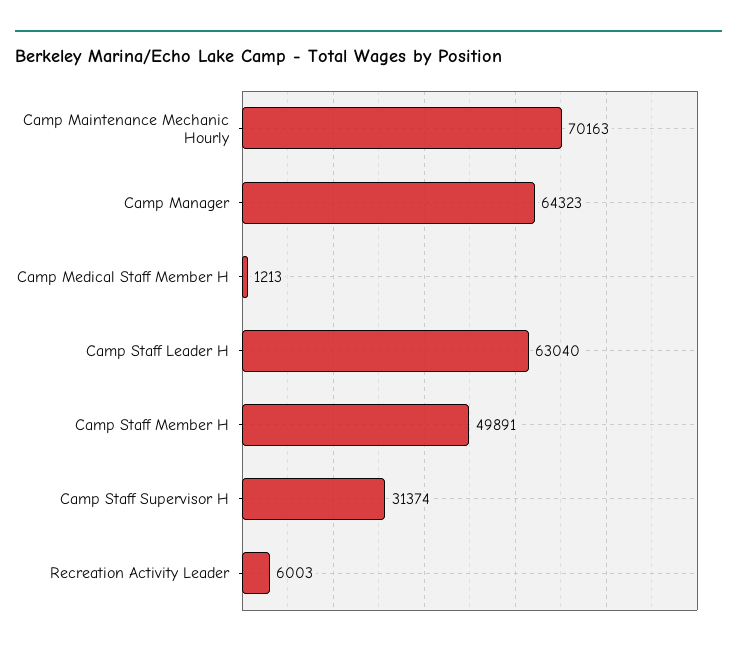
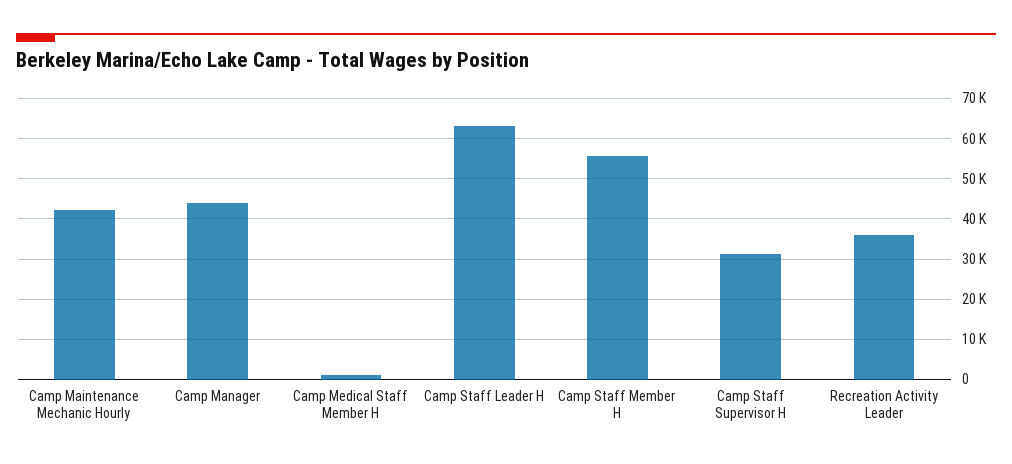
  {
-   "Camp Maintenance Mechanic Hourly": 70163,
+   "Camp Maintenance Mechanic Hourly": 42000,
-   "Camp Manager": 64323,
+   "Camp Manager": 44000,
    "Camp Medical Staff Member H": 1213,
    "Camp Staff Leader H": 63040,
-   "Camp Staff Member H": 49891,
+   "Camp Staff Member H": 56000,
    "Camp Staff Supervisor H": 31374,
-   "Recreation Activity Leader": 6003
+   "Recreation Activity Leader": 36000
  }

